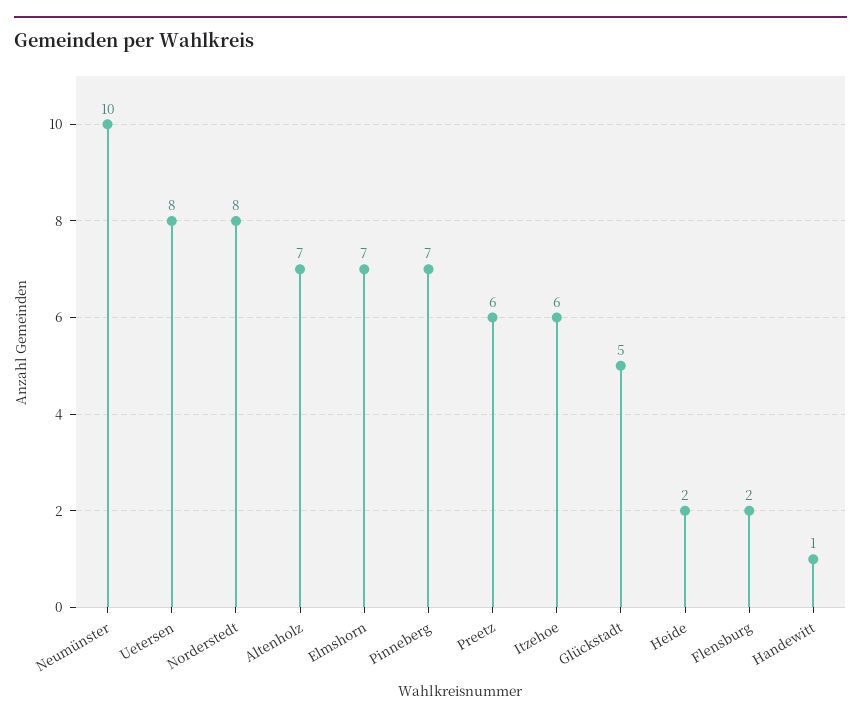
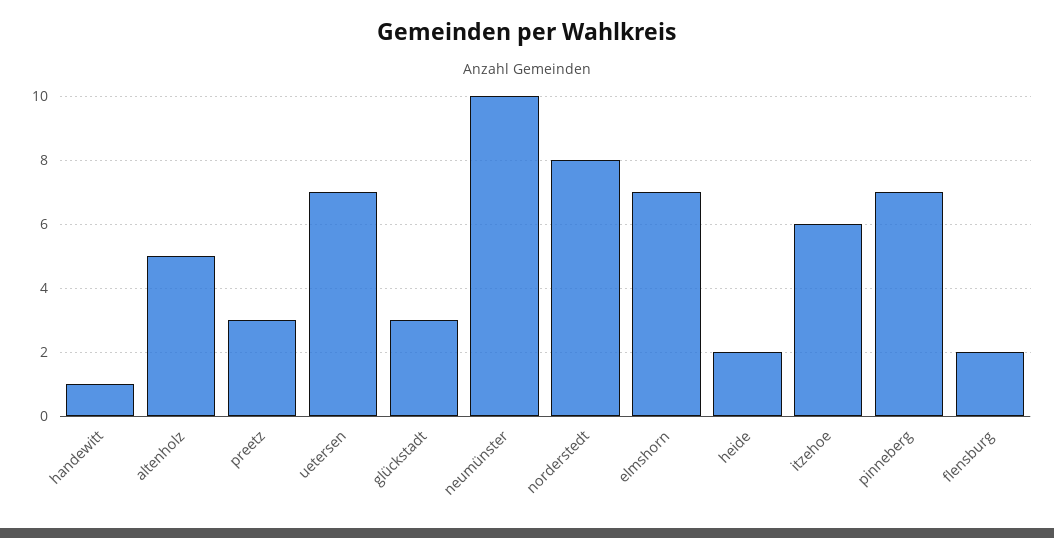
  {
    "Neumünster": 10,
-   "Uetersen": 8,
+   "Uetersen": 7,
    "Norderstedt": 8,
-   "Altenholz": 7,
+   "Altenholz": 5,
    "Elmshorn": 7,
    "Pinneberg": 7,
-   "Preetz": 6,
+   "Preetz": 3,
    "Itzehoe": 6,
-   "Glückstadt": 5,
+   "Glückstadt": 3,
    "Heide": 2,
    "Flensburg": 2,
    "Handewitt": 1
  }

